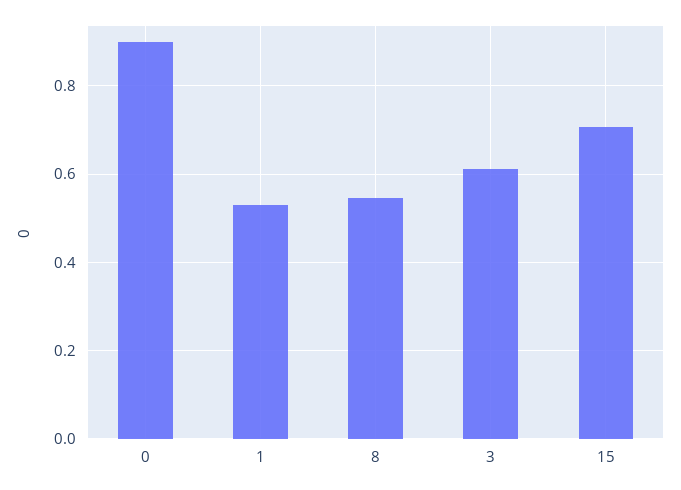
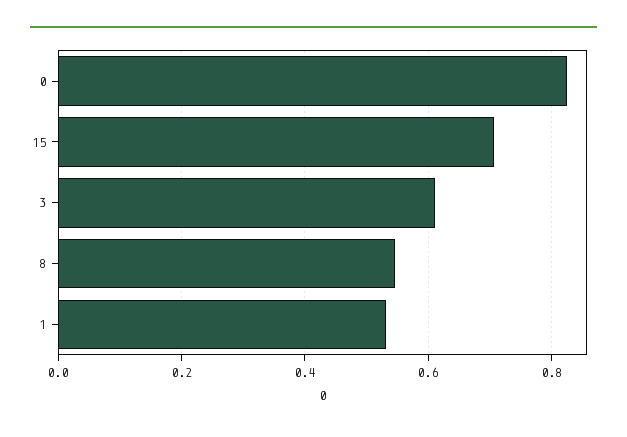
  {
-   "0": 0.9,
+   "0": 0.82,
    "1": 0.54,
    "8": 0.54,
    "3": 0.62,
    "15": 0.7
  }

